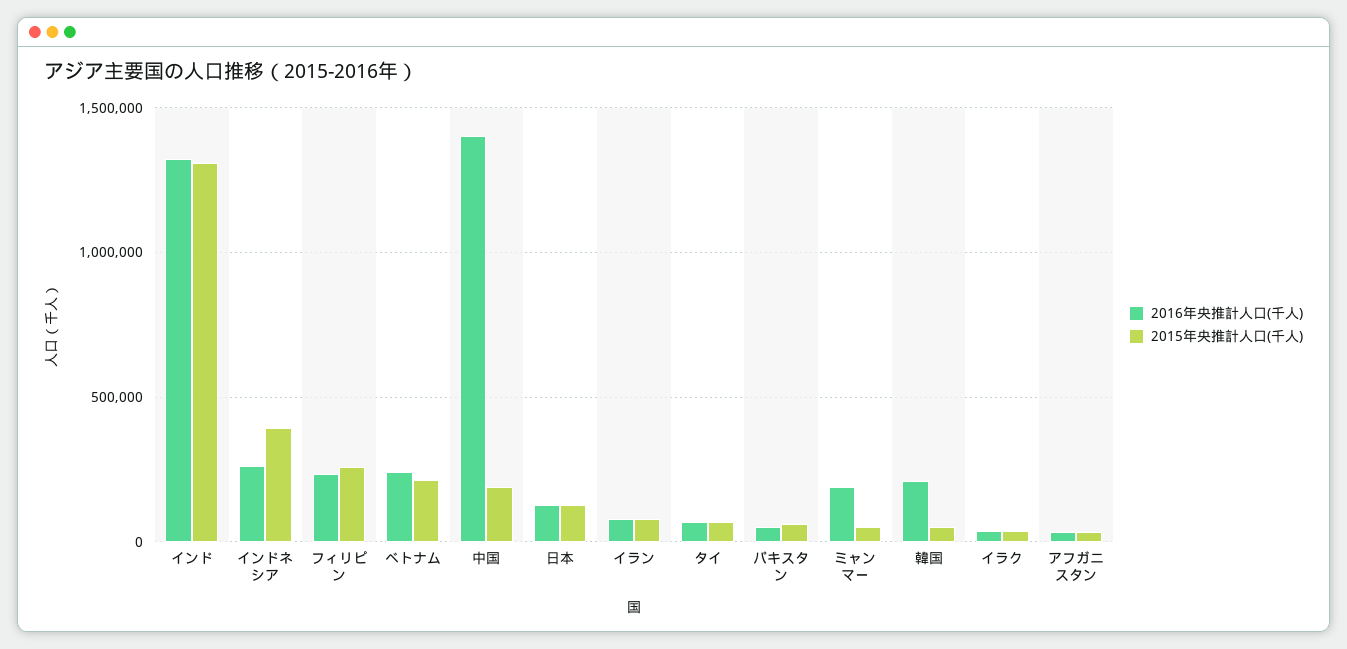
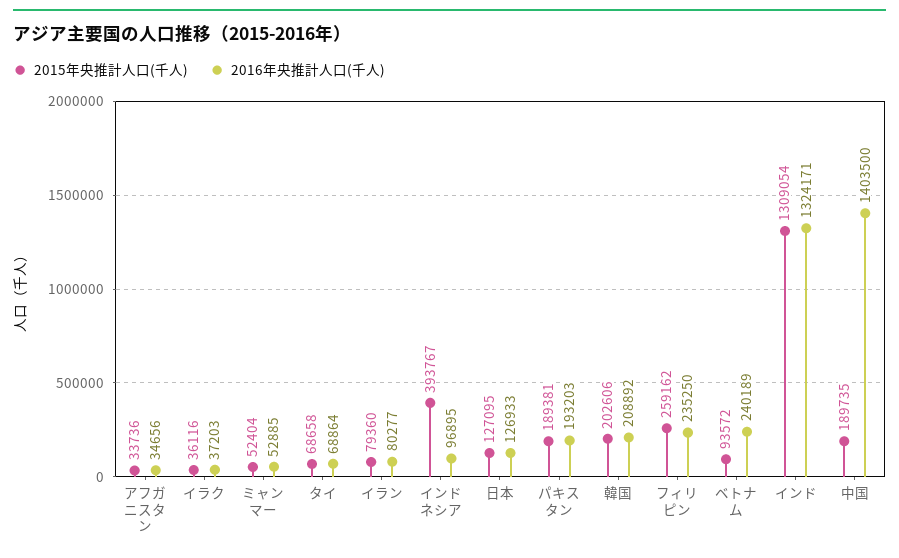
  {
    "2016年央推計人口(千人)": {
      "インド": 1324171,
-     "インドネシア": 250000,
+     "インドネシア": 96895,
      "フィリピン": 235250,
      "ベトナム": 240189,
      "中国": 1403500,
      "日本": 126933,
      "イラン": 80277,
      "タイ": 68864,
-     "パキスタン": 50000,
+     "パキスタン": 193203,
-     "ミャンマー": 200000,
+     "ミャンマー": 52885,
      "韓国": 208892,
      "イラク": 37203,
      "アフガニスタン": 34656
    },
    "2015年央推計人口(千人)": {
      "インド": 1309054,
      "インドネシア": 393767,
      "フィリピン": 259162,
-     "ベトナム": 200000,
+     "ベトナム": 93572,
      "中国": 189735,
      "日本": 127095,
      "イラン": 79360,
      "タイ": 68658,
-     "パキスタン": 50000,
+     "パキスタン": 189381,
      "ミャンマー": 52404,
-     "韓国": 50000,
+     "韓国": 202606,
      "イラク": 36116,
      "アフガニスタン": 33736
    }
  }

